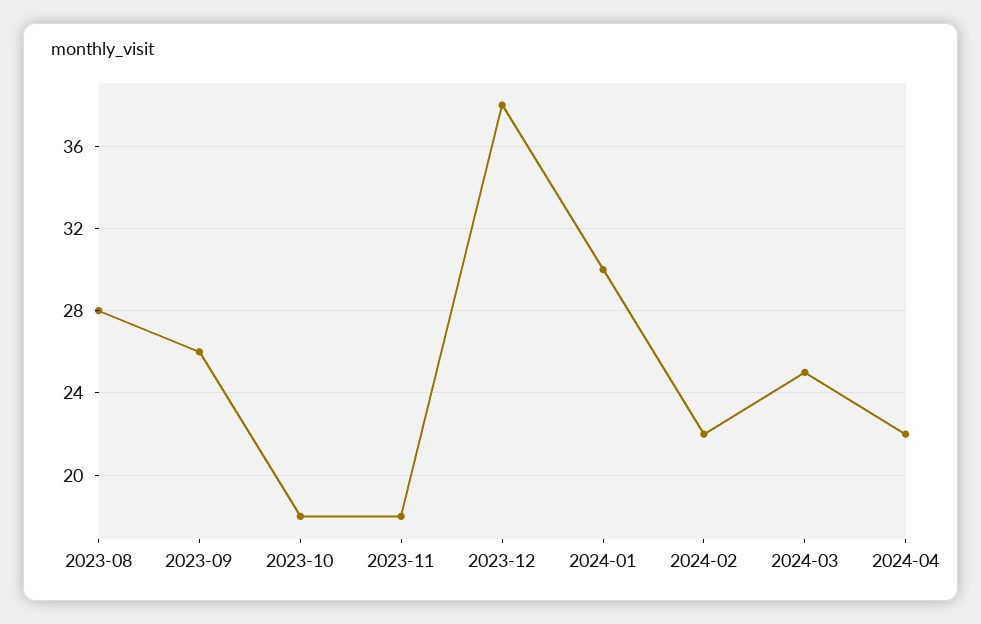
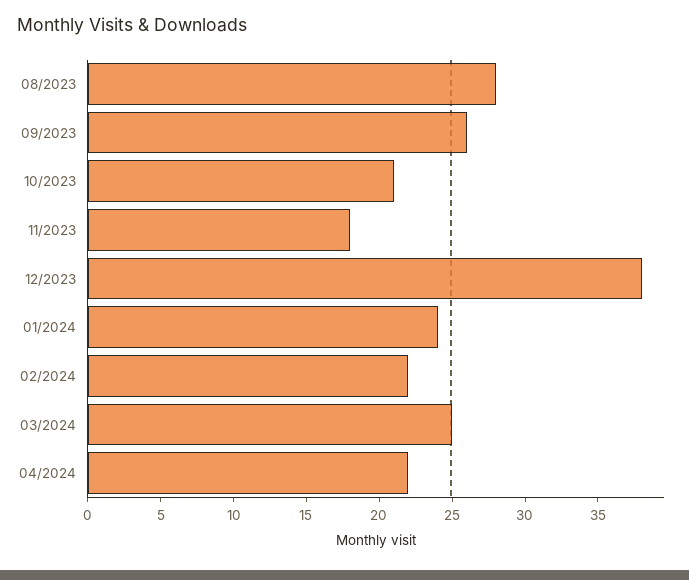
  {
    "2023-08": 28,
    "2023-09": 26,
-   "2023-10": 18,
+   "2023-10": 21,
    "2023-11": 18,
    "2023-12": 38,
-   "2024-01": 30,
+   "2024-01": 24,
    "2024-02": 22,
    "2024-03": 25,
    "2024-04": 22
  }

